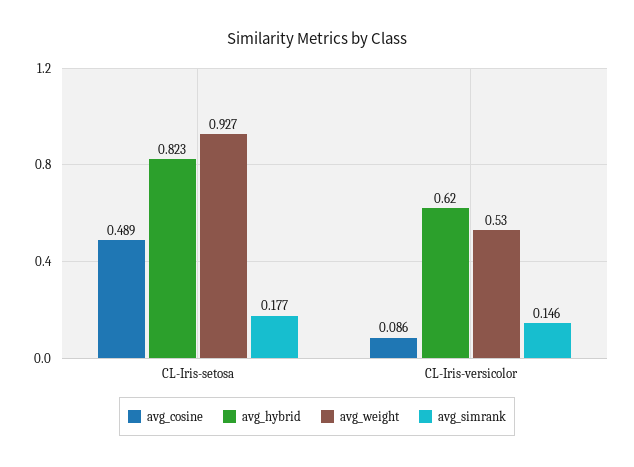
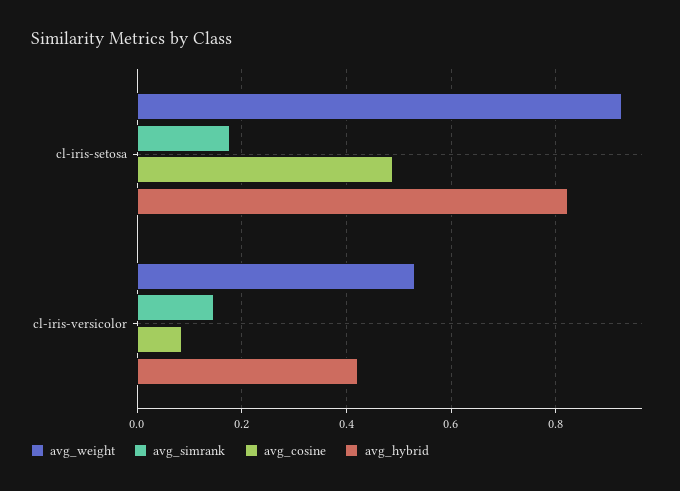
  {
    "avg_cosine": {
      "CL-Iris-setosa": 0.489,
      "CL-Iris-versicolor": 0.086
    },
    "avg_hybrid": {
      "CL-Iris-setosa": 0.823,
-     "CL-Iris-versicolor": 0.62
+     "CL-Iris-versicolor": 0.42
    },
    "avg_weight": {
      "CL-Iris-setosa": 0.927,
      "CL-Iris-versicolor": 0.53
    },
    "avg_simrank": {
      "CL-Iris-setosa": 0.177,
      "CL-Iris-versicolor": 0.146
    }
  }

